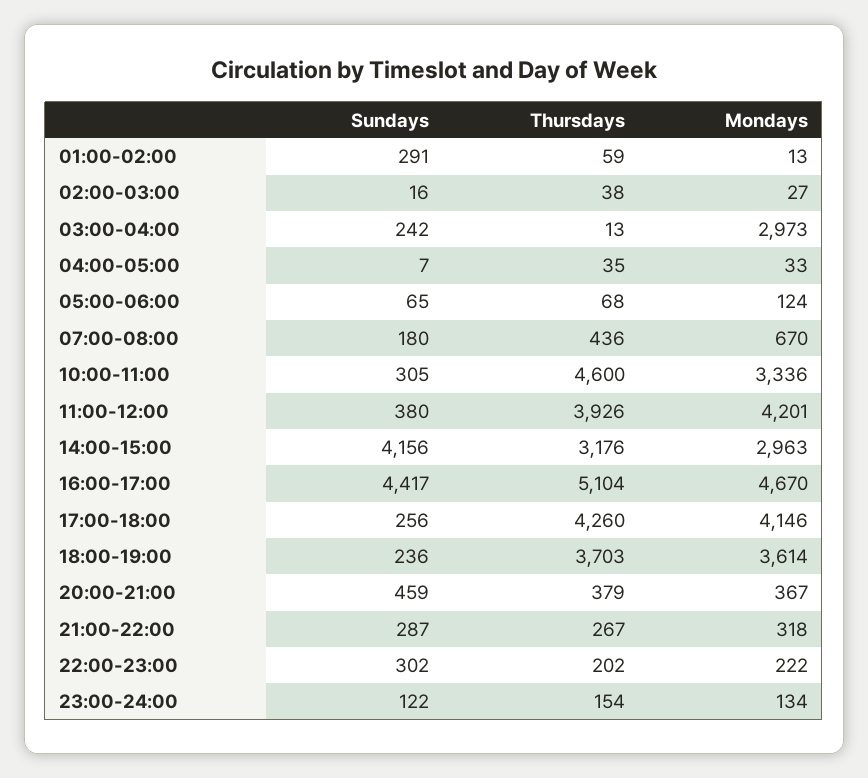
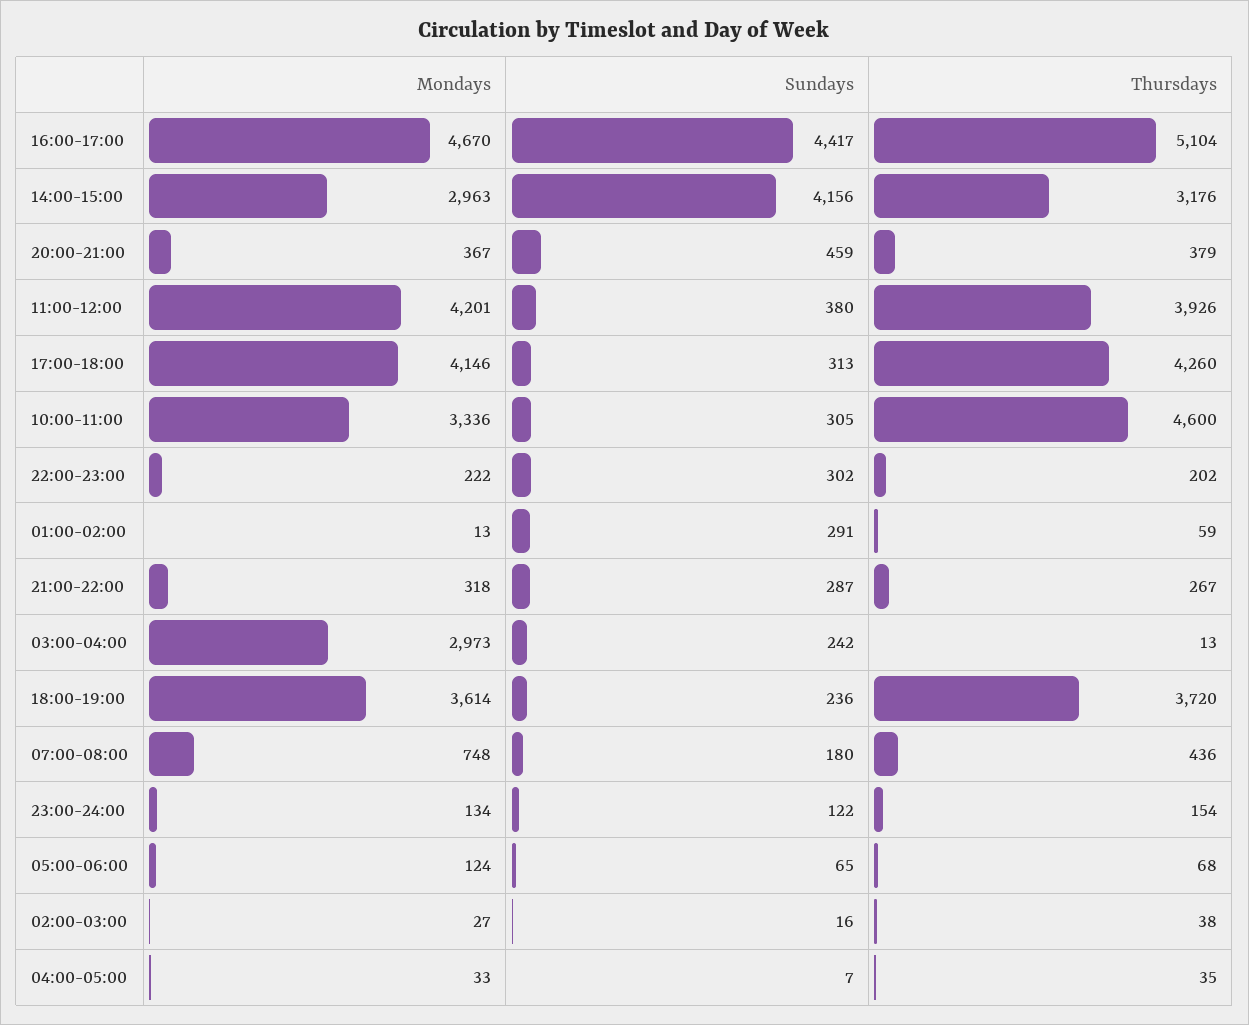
  {
    "Sundays": {
      "01:00-02:00": 291,
      "02:00-03:00": 16,
      "03:00-04:00": 242,
      "04:00-05:00": 7,
      "05:00-06:00": 65,
      "07:00-08:00": 180,
      "10:00-11:00": 305,
      "11:00-12:00": 380,
      "14:00-15:00": 4156,
      "16:00-17:00": 4417,
-     "17:00-18:00": 256,
+     "17:00-18:00": 313,
      "18:00-19:00": 236,
      "20:00-21:00": 459,
      "21:00-22:00": 287,
      "22:00-23:00": 302,
      "23:00-24:00": 122
    },
    "Thursdays": {
      "01:00-02:00": 59,
      "02:00-03:00": 38,
      "03:00-04:00": 13,
      "04:00-05:00": 35,
      "05:00-06:00": 68,
      "07:00-08:00": 436,
      "10:00-11:00": 4600,
      "11:00-12:00": 3926,
      "14:00-15:00": 3176,
      "16:00-17:00": 5104,
      "17:00-18:00": 4260,
-     "18:00-19:00": 3703,
+     "18:00-19:00": 3720,
      "20:00-21:00": 379,
      "21:00-22:00": 267,
      "22:00-23:00": 202,
      "23:00-24:00": 154
    },
    "Mondays": {
      "01:00-02:00": 13,
      "02:00-03:00": 27,
      "03:00-04:00": 2973,
      "04:00-05:00": 33,
      "05:00-06:00": 124,
-     "07:00-08:00": 670,
+     "07:00-08:00": 748,
      "10:00-11:00": 3336,
      "11:00-12:00": 4201,
      "14:00-15:00": 2963,
      "16:00-17:00": 4670,
      "17:00-18:00": 4146,
      "18:00-19:00": 3614,
      "20:00-21:00": 367,
      "21:00-22:00": 318,
      "22:00-23:00": 222,
      "23:00-24:00": 134
    }
  }

